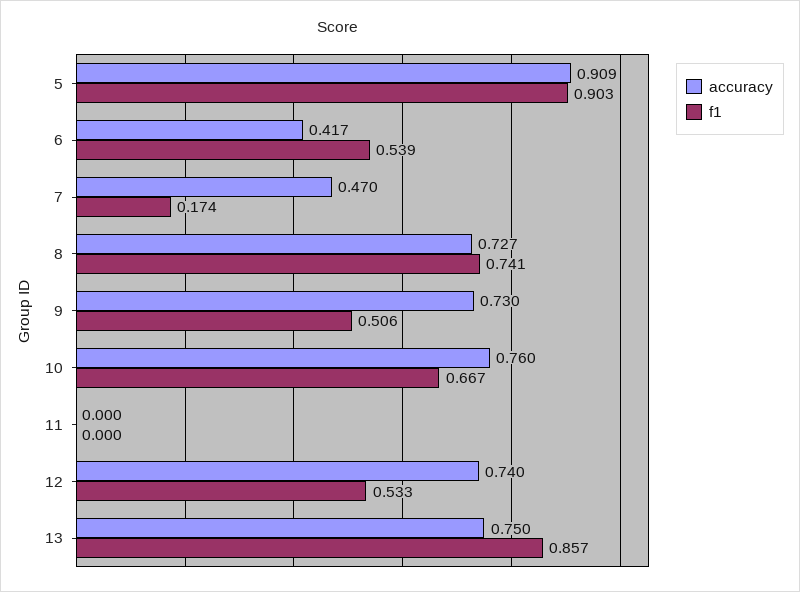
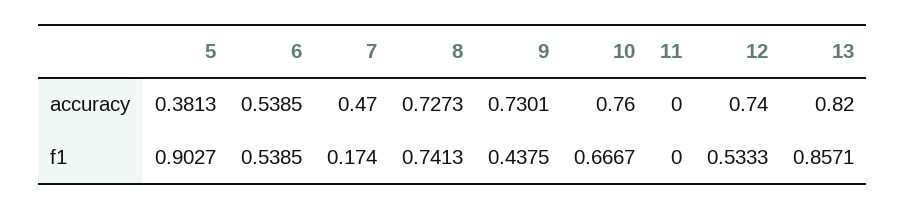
  {
    "accuracy": {
-     "5": 0.909,
+     "5": 0.3813,
-     "6": 0.417,
+     "6": 0.5385,
      "7": 0.47,
      "8": 0.7273,
      "9": 0.7301,
      "10": 0.76,
      "11": 0,
      "12": 0.74,
-     "13": 0.75
+     "13": 0.82
    },
    "f1": {
      "5": 0.9027,
      "6": 0.5385,
      "7": 0.174,
      "8": 0.7413,
-     "9": 0.506,
+     "9": 0.4375,
      "10": 0.6667,
      "11": 0,
      "12": 0.5333,
      "13": 0.8571
    }
  }

